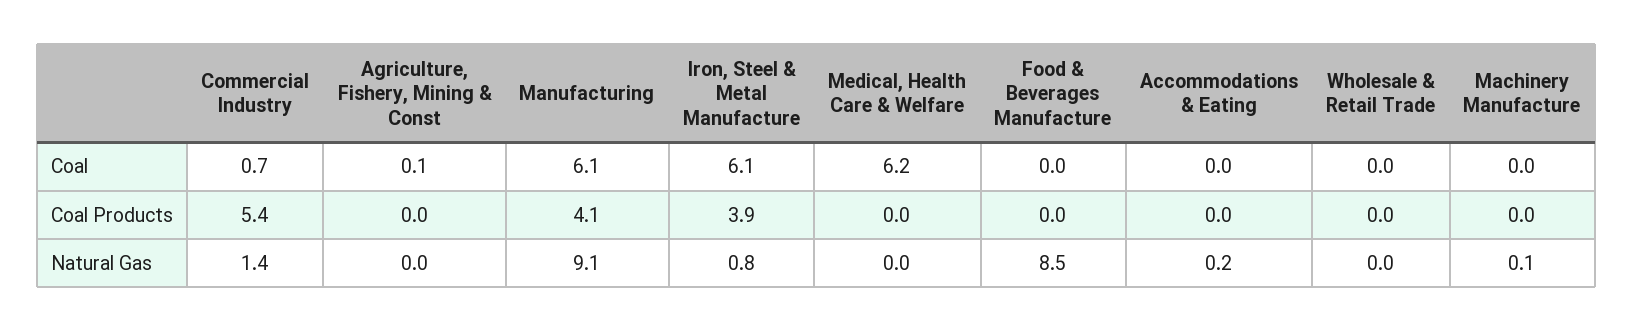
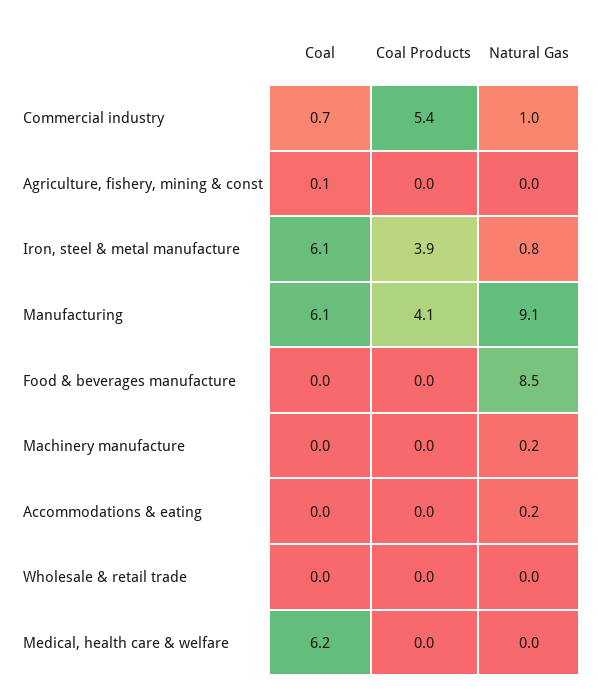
  {
    "Commercial Industry": {
      "Coal": 0.7,
      "Coal Products": 5.4,
-     "Natural Gas": 1.4
+     "Natural Gas": 1
    },
    "Agriculture, Fishery, Mining & Const": {
      "Coal": 0.1,
      "Coal Products": 0,
      "Natural Gas": 0
    },
    "Manufacturing": {
      "Coal": 6.1,
      "Coal Products": 4.1,
      "Natural Gas": 9.1
    },
    "Iron, Steel & Metal Manufacture": {
      "Coal": 6.1,
      "Coal Products": 3.9,
      "Natural Gas": 0.8
    },
    "Medical, Health Care & Welfare": {
      "Coal": 6.2,
      "Coal Products": 0,
      "Natural Gas": 0
    },
    "Food & Beverages Manufacture": {
      "Coal": 0,
      "Coal Products": 0,
      "Natural Gas": 8.5
    },
    "Accommodations & Eating": {
      "Coal": 0,
      "Coal Products": 0,
      "Natural Gas": 0.2
    },
    "Wholesale & Retail Trade": {
      "Coal": 0,
      "Coal Products": 0,
      "Natural Gas": 0
    },
    "Machinery Manufacture": {
      "Coal": 0,
      "Coal Products": 0,
-     "Natural Gas": 0.1
+     "Natural Gas": 0.2
    }
  }

